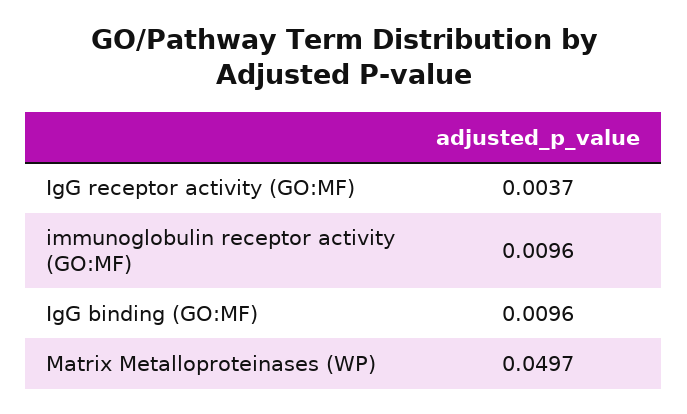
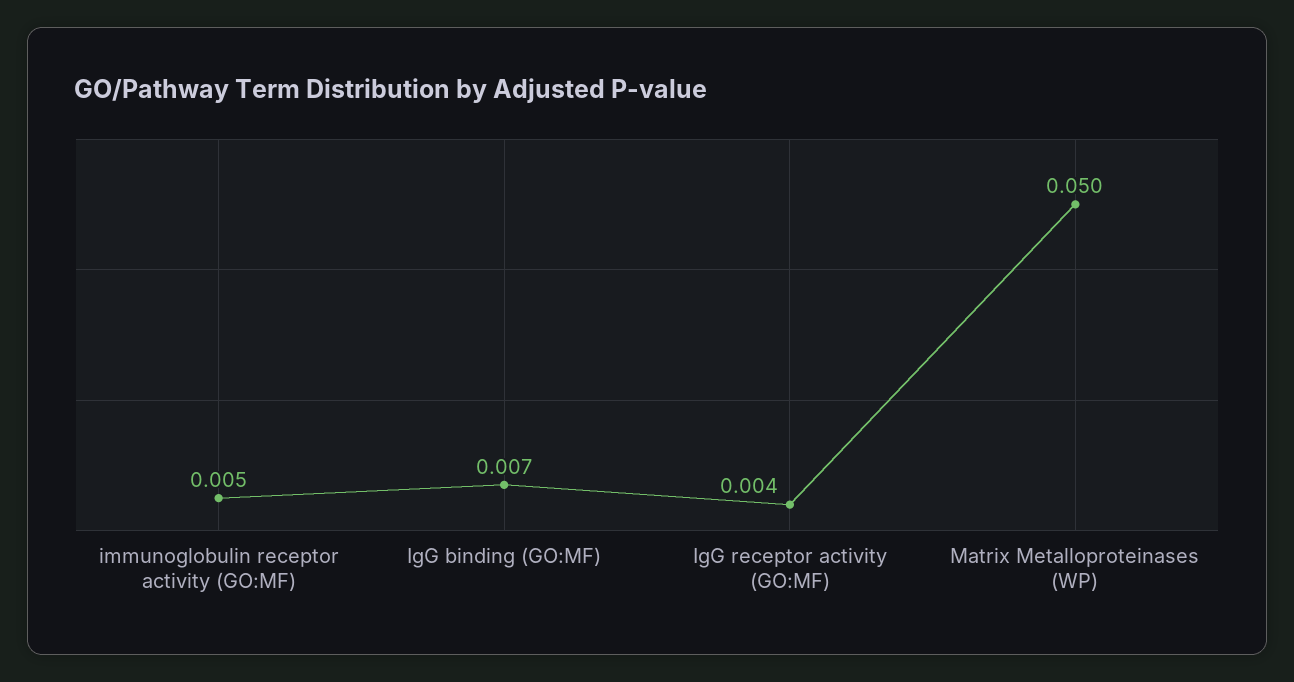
  {
    "IgG receptor activity (GO:MF)": 0.0037,
-   "immunoglobulin receptor activity (GO:MF)": 0.0096,
+   "immunoglobulin receptor activity (GO:MF)": 0.005,
-   "IgG binding (GO:MF)": 0.0096,
+   "IgG binding (GO:MF)": 0.007,
    "Matrix Metalloproteinases (WP)": 0.0497
  }

